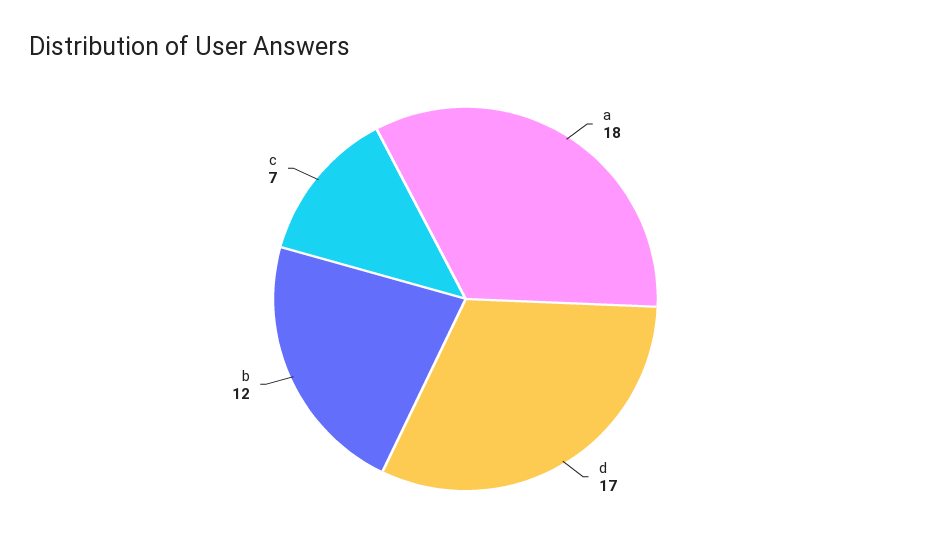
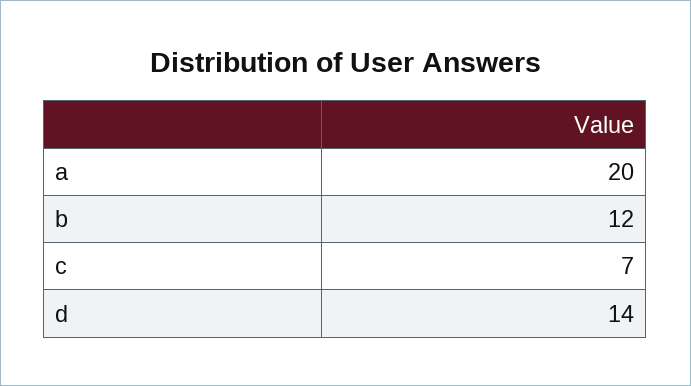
  {
-   "a": 18,
+   "a": 20,
-   "d": 17,
+   "d": 14,
    "b": 12,
    "c": 7
  }

